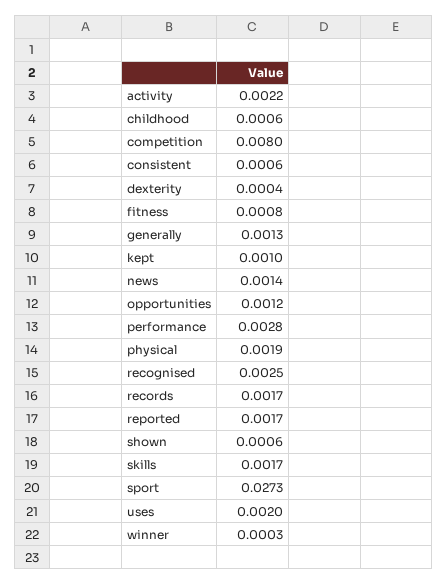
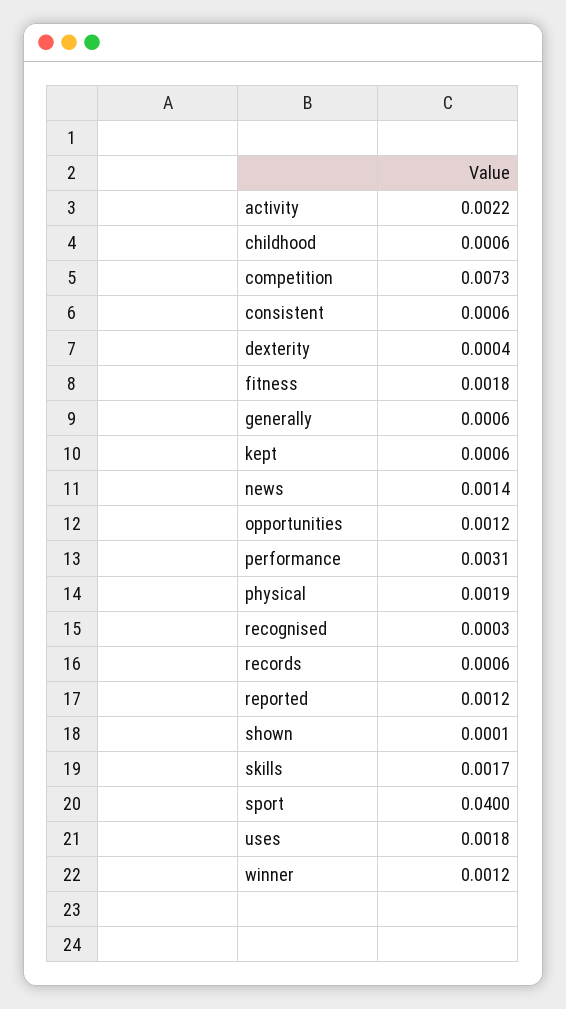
  {
    "activity": 0.0022,
    "childhood": 0.0006,
-   "competition": 0.008,
+   "competition": 0.0073,
    "consistent": 0.0006,
    "dexterity": 0.0004,
-   "fitness": 0.0008,
+   "fitness": 0.0018,
-   "generally": 0.0013,
+   "generally": 0.0006,
-   "kept": 0.001,
+   "kept": 0.0006,
    "news": 0.0014,
    "opportunities": 0.0012,
-   "performance": 0.0028,
+   "performance": 0.0031,
    "physical": 0.0019,
-   "recognised": 0.0025,
+   "recognised": 0.0003,
-   "records": 0.0017,
+   "records": 0.0006,
-   "reported": 0.0017,
+   "reported": 0.0012,
-   "shown": 0.0006,
+   "shown": 0.0001,
    "skills": 0.0017,
-   "sport": 0.0273,
+   "sport": 0.04,
-   "uses": 0.002,
+   "uses": 0.0018,
-   "winner": 0.0003
+   "winner": 0.0012
  }

